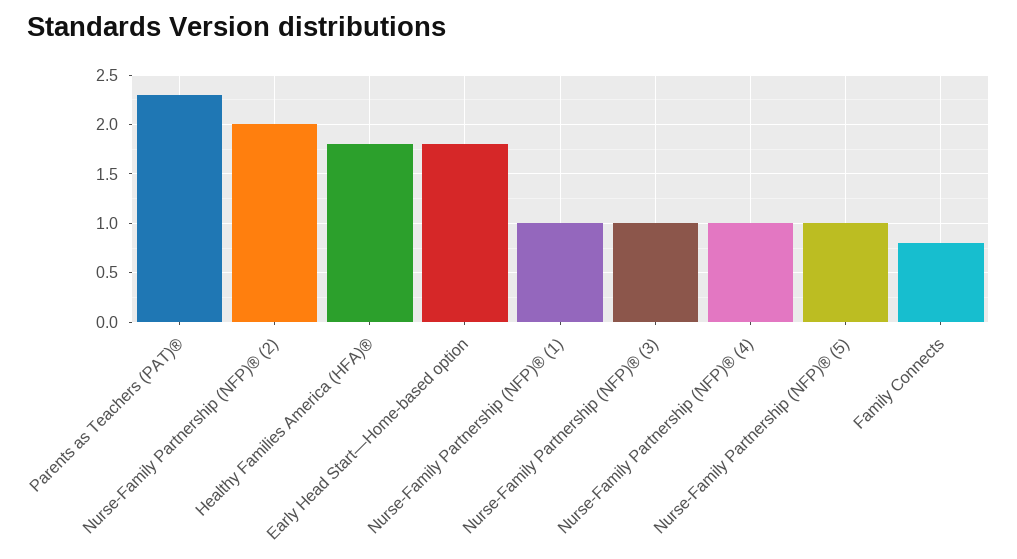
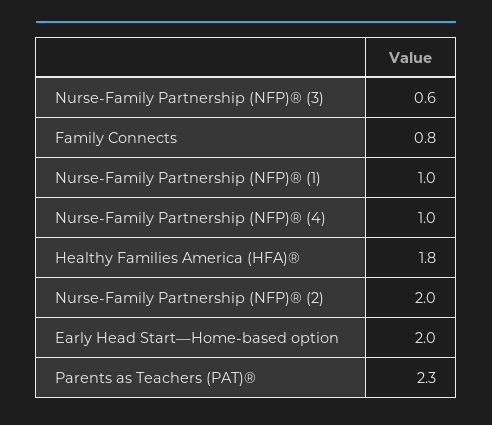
  {
    "Parents as Teachers (PAT)®": 2.3,
    "Nurse-Family Partnership (NFP)® (2)": 2,
    "Healthy Families America (HFA)®": 1.8,
-   "Early Head Start—Home-based option": 1.8,
+   "Early Head Start—Home-based option": 2,
    "Nurse-Family Partnership (NFP)® (1)": 1,
-   "Nurse-Family Partnership (NFP)® (3)": 1,
+   "Nurse-Family Partnership (NFP)® (3)": 0.6,
    "Nurse-Family Partnership (NFP)® (4)": 1,
-   "Nurse-Family Partnership (NFP)® (5)": 1,
    "Family Connects": 0.8
  }

